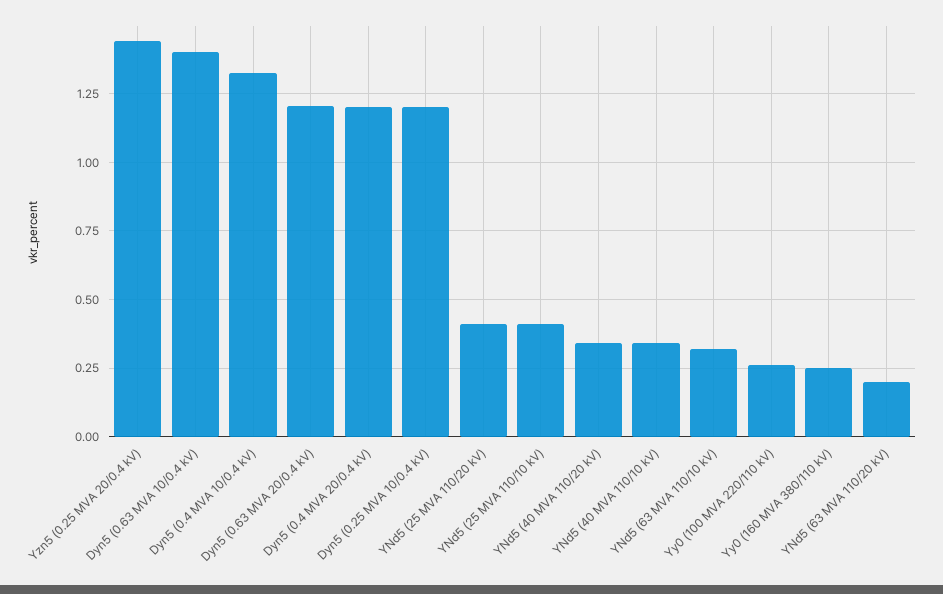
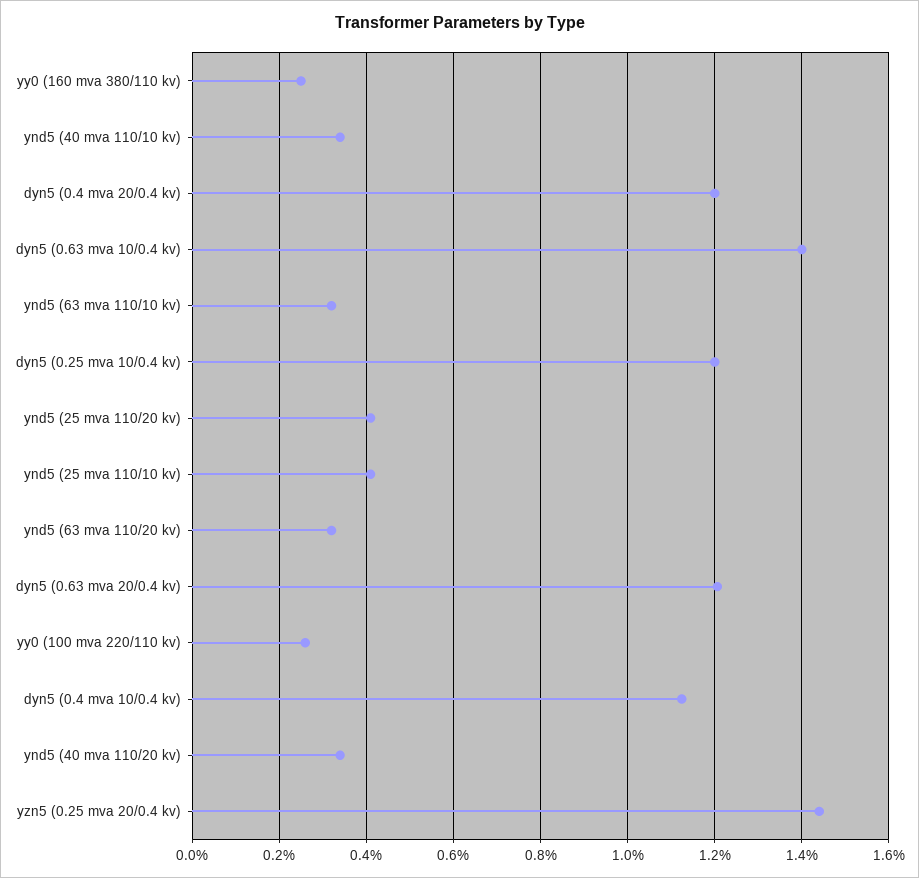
  {
    "Yzn5 (0.25 MVA 20/0.4 kV)": 1.44,
    "Dyn5 (0.63 MVA 10/0.4 kV)": 1.4,
-   "Dyn5 (0.4 MVA 10/0.4 kV)": 1.325,
+   "Dyn5 (0.4 MVA 10/0.4 kV)": 1.12,
    "Dyn5 (0.63 MVA 20/0.4 kV)": 1.2,
    "Dyn5 (0.4 MVA 20/0.4 kV)": 1.2,
    "Dyn5 (0.25 MVA 10/0.4 kV)": 1.2,
    "YNd5 (25 MVA 110/20 kV)": 0.42,
    "YNd5 (25 MVA 110/10 kV)": 0.42,
    "YNd5 (40 MVA 110/20 kV)": 0.34,
    "YNd5 (40 MVA 110/10 kV)": 0.34,
    "YNd5 (63 MVA 110/10 kV)": 0.32,
    "Yy0 (100 MVA 220/110 kV)": 0.26,
    "Yy0 (160 MVA 380/110 kV)": 0.26,
-   "YNd5 (63 MVA 110/20 kV)": 0.2
+   "YNd5 (63 MVA 110/20 kV)": 0.32
  }

